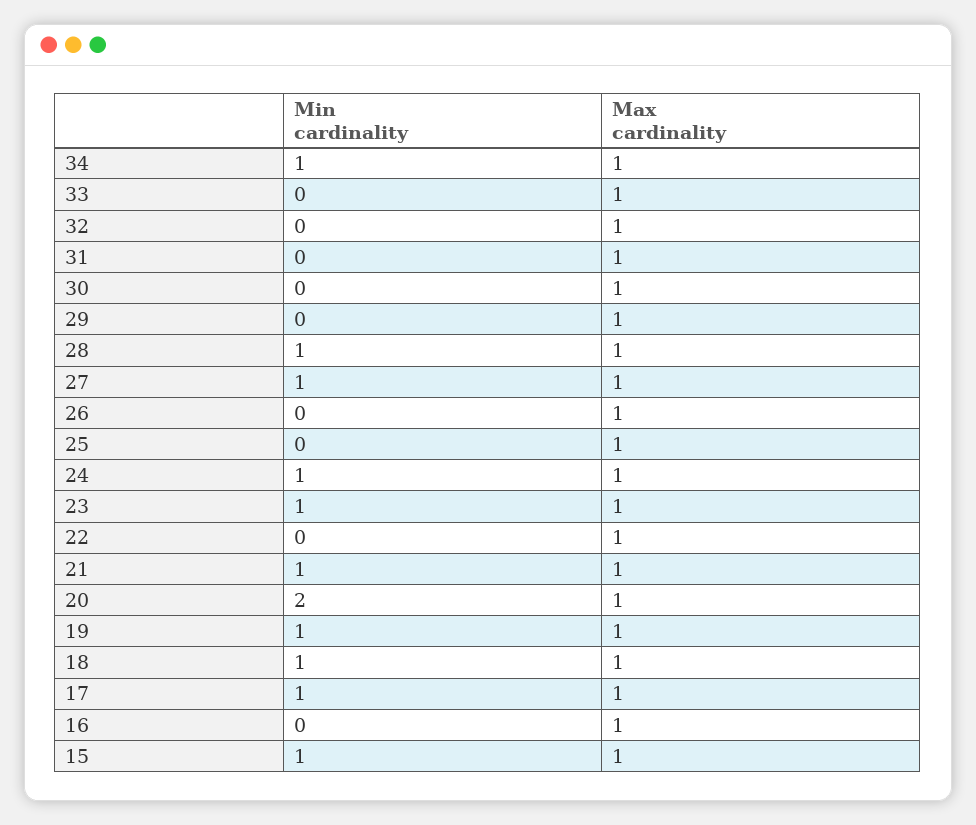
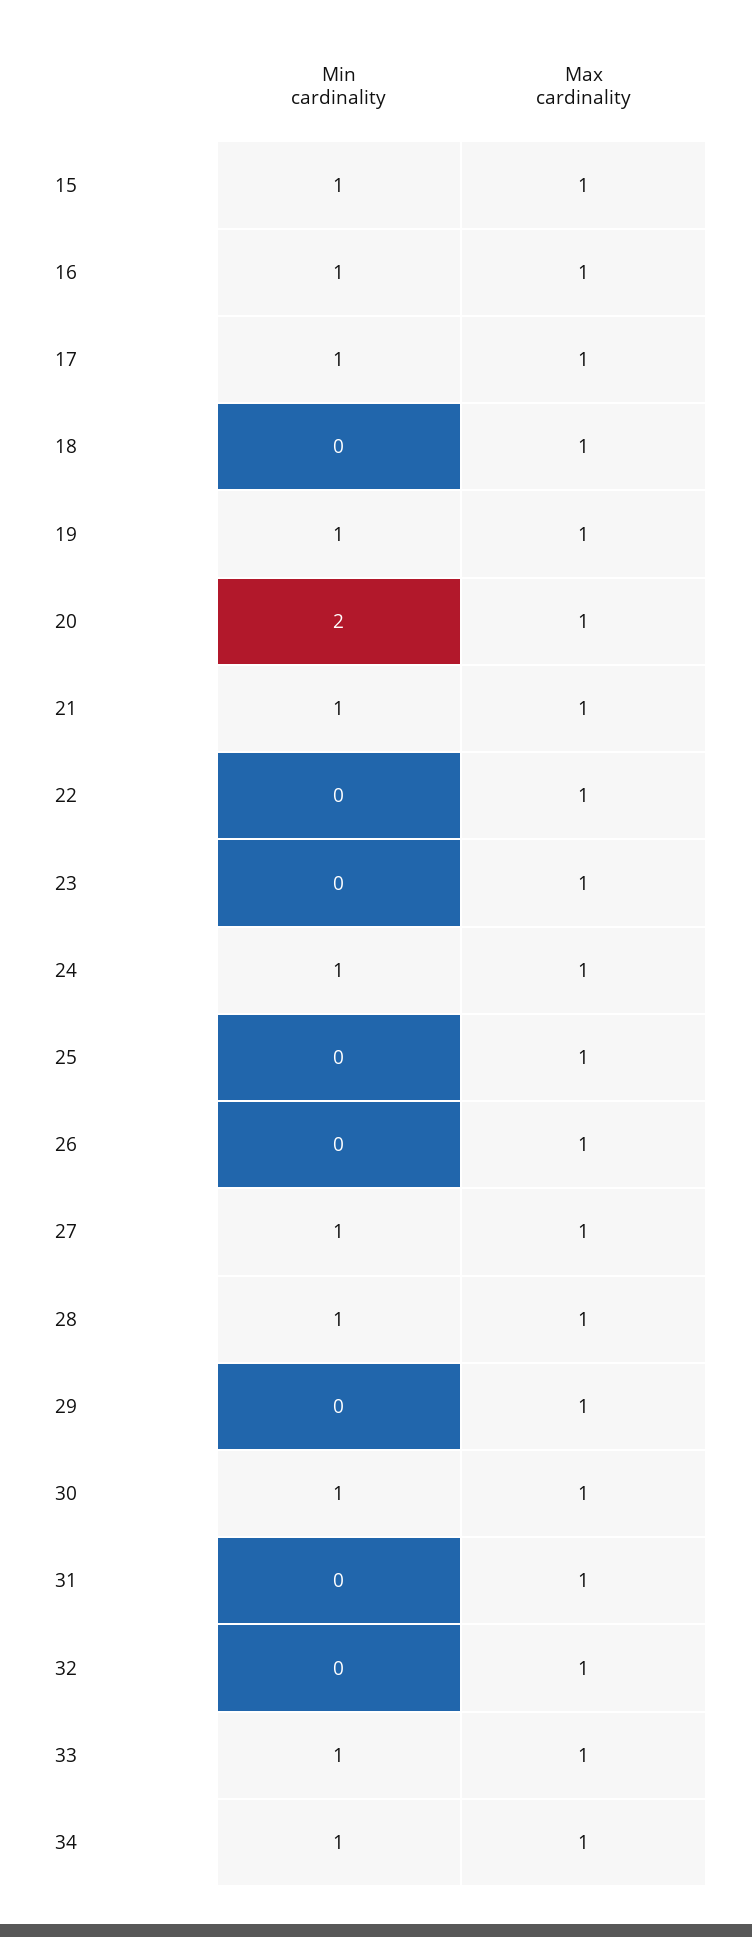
  {
    "Min cardinality": {
      "34": 1,
-     "33": 0,
+     "33": 1,
      "32": 0,
      "31": 0,
-     "30": 0,
+     "30": 1,
      "29": 0,
      "28": 1,
      "27": 1,
      "26": 0,
      "25": 0,
      "24": 1,
-     "23": 1,
+     "23": 0,
      "22": 0,
      "21": 1,
      "20": 2,
      "19": 1,
-     "18": 1,
+     "18": 0,
      "17": 1,
-     "16": 0,
+     "16": 1,
      "15": 1
    },
    "Max cardinality": {
      "34": 1,
      "33": 1,
      "32": 1,
      "31": 1,
      "30": 1,
      "29": 1,
      "28": 1,
      "27": 1,
      "26": 1,
      "25": 1,
      "24": 1,
      "23": 1,
      "22": 1,
      "21": 1,
      "20": 1,
      "19": 1,
      "18": 1,
      "17": 1,
      "16": 1,
      "15": 1
    }
  }

